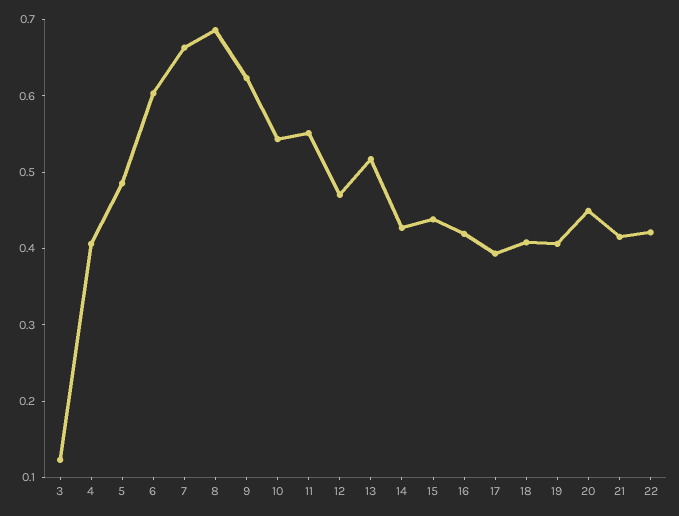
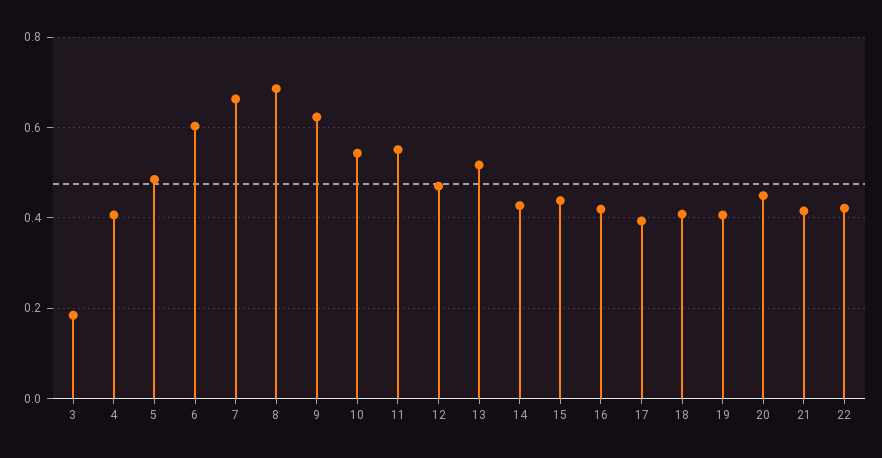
  {
-   "3": 0.12,
+   "3": 0.18,
    "4": 0.4,
    "5": 0.48,
    "6": 0.6,
    "7": 0.66,
    "8": 0.68,
    "9": 0.62,
    "10": 0.54,
    "11": 0.56,
    "12": 0.48,
    "13": 0.52,
    "14": 0.42,
    "15": 0.44,
    "16": 0.42,
    "17": 0.4,
    "18": 0.4,
    "19": 0.4,
    "20": 0.44,
    "21": 0.42,
    "22": 0.42
  }

